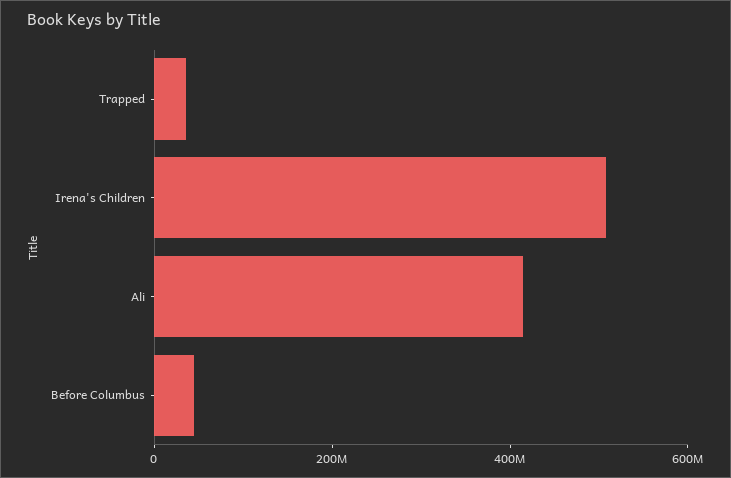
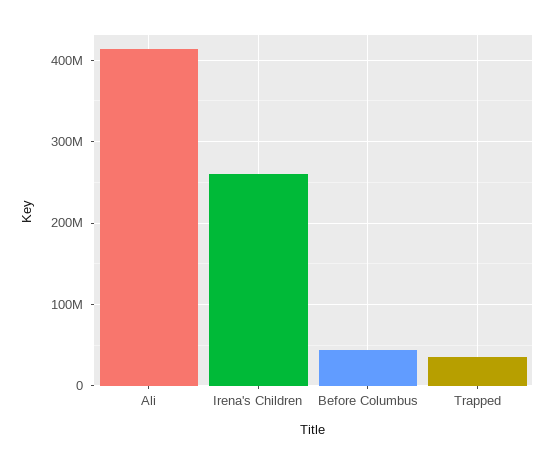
  {
    "Trapped": 30000000,
-   "Irena's Children": 500000000,
+   "Irena's Children": 260000000,
    "Ali": 410000000,
    "Before Columbus": 40000000
  }

